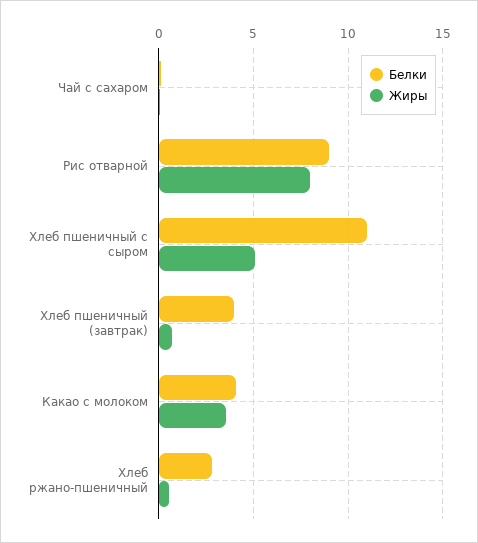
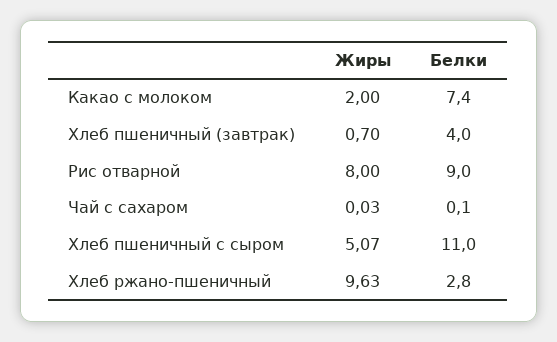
  {
    "Белки": {
      "Чай с сахаром": 0.1,
      "Рис отварной": 9,
      "Хлеб пшеничный с сыром": 11,
      "Хлеб пшеничный (завтрак)": 4,
-     "Какао с молоком": 4,
+     "Какао с молоком": 7.4,
      "Хлеб ржано-пшеничный": 2.8
    },
    "Жиры": {
      "Чай с сахаром": 0.03,
      "Рис отварной": 8,
      "Хлеб пшеничный с сыром": 5.07,
      "Хлеб пшеничный (завтрак)": 0.7,
-     "Какао с молоком": 3.5,
+     "Какао с молоком": 2,
-     "Хлеб ржано-пшеничный": 0.5
+     "Хлеб ржано-пшеничный": 9.63
    }
  }

